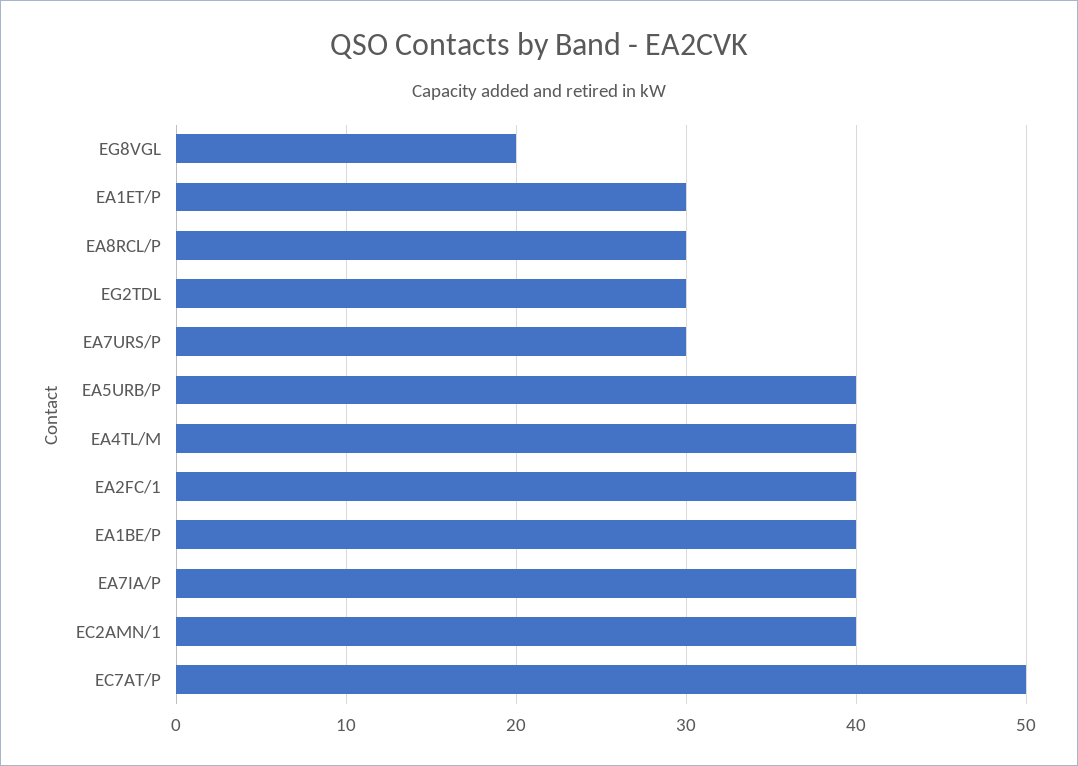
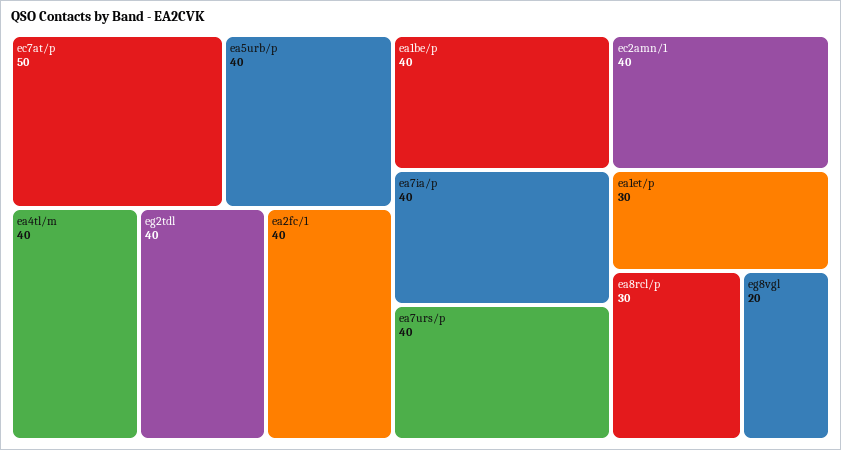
  {
    "EG8VGL": 20,
    "EA1ET/P": 30,
    "EA8RCL/P": 30,
-   "EG2TDL": 30,
+   "EG2TDL": 40,
-   "EA7URS/P": 30,
+   "EA7URS/P": 40,
    "EA5URB/P": 40,
    "EA4TL/M": 40,
    "EA2FC/1": 40,
    "EA1BE/P": 40,
    "EA7IA/P": 40,
    "EC2AMN/1": 40,
    "EC7AT/P": 50
  }

